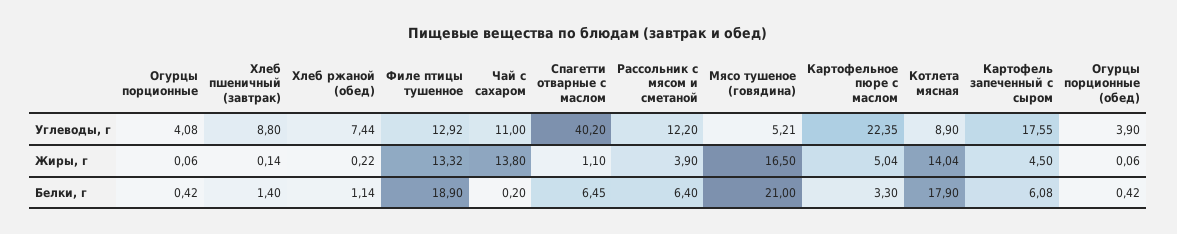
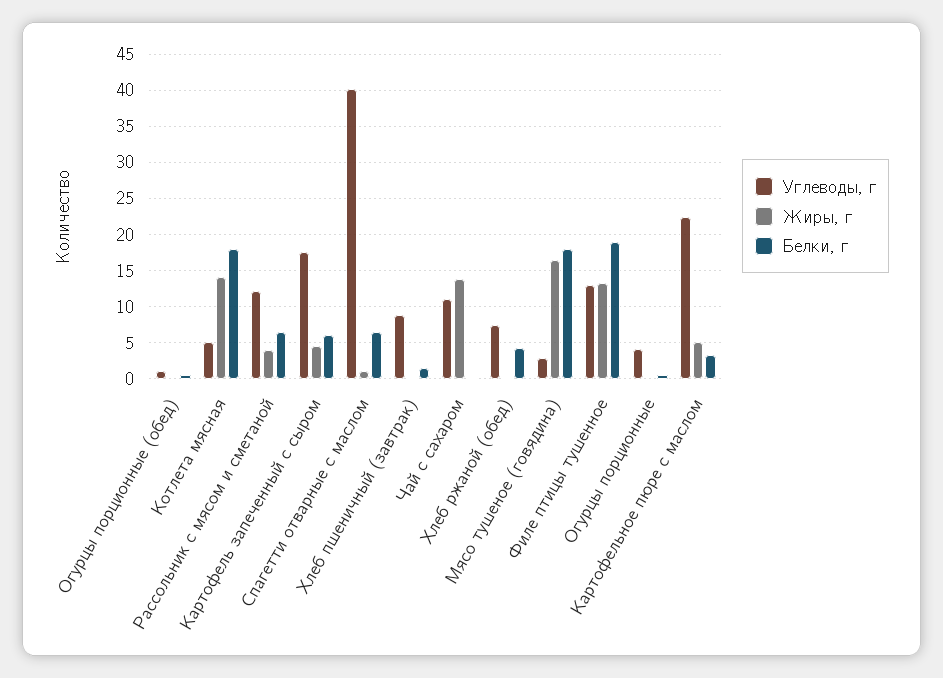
  {
    "Углеводы, г": {
      "Огурцы порционные": 4.08,
      "Хлеб пшеничный (завтрак)": 8.8,
      "Хлеб ржаной (обед)": 7.44,
      "Филе птицы тушенное": 12.92,
      "Чай с сахаром": 11,
      "Спагетти отварные с маслом": 40.2,
      "Рассольник с мясом и сметаной": 12.2,
-     "Мясо тушеное (говядина)": 5.21,
+     "Мясо тушеное (говядина)": 3,
      "Картофельное пюре с маслом": 22.35,
-     "Котлета мясная": 8.9,
+     "Котлета мясная": 5,
      "Картофель запеченный с сыром": 17.55,
-     "Огурцы порционные (обед)": 3.9
+     "Огурцы порционные (обед)": 1
    },
    "Жиры, г": {
      "Огурцы порционные": 0.06,
      "Хлеб пшеничный (завтрак)": 0.14,
      "Хлеб ржаной (обед)": 0.22,
      "Филе птицы тушенное": 13.32,
      "Чай с сахаром": 13.8,
      "Спагетти отварные с маслом": 1.1,
      "Рассольник с мясом и сметаной": 3.9,
      "Мясо тушеное (говядина)": 16.5,
      "Картофельное пюре с маслом": 5.04,
      "Котлета мясная": 14.04,
      "Картофель запеченный с сыром": 4.5,
      "Огурцы порционные (обед)": 0.06
    },
    "Белки, г": {
      "Огурцы порционные": 0.42,
      "Хлеб пшеничный (завтрак)": 1.4,
-     "Хлеб ржаной (обед)": 1.14,
+     "Хлеб ржаной (обед)": 4,
      "Филе птицы тушенное": 18.9,
      "Чай с сахаром": 0.2,
      "Спагетти отварные с маслом": 6.45,
      "Рассольник с мясом и сметаной": 6.4,
-     "Мясо тушеное (говядина)": 21,
+     "Мясо тушеное (говядина)": 18,
      "Картофельное пюре с маслом": 3.3,
      "Котлета мясная": 17.9,
      "Картофель запеченный с сыром": 6.08,
      "Огурцы порционные (обед)": 0.42
    }
  }

